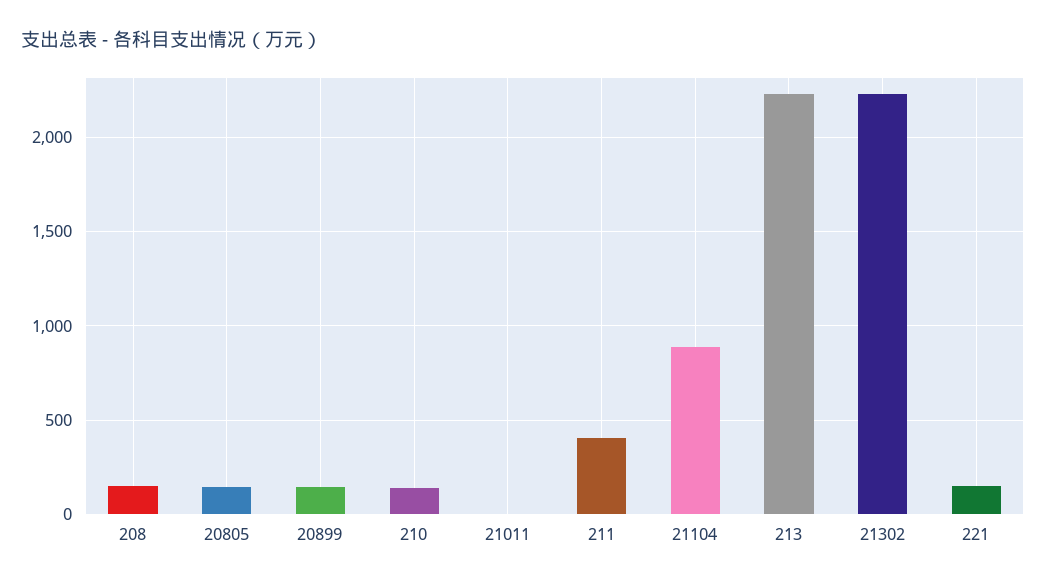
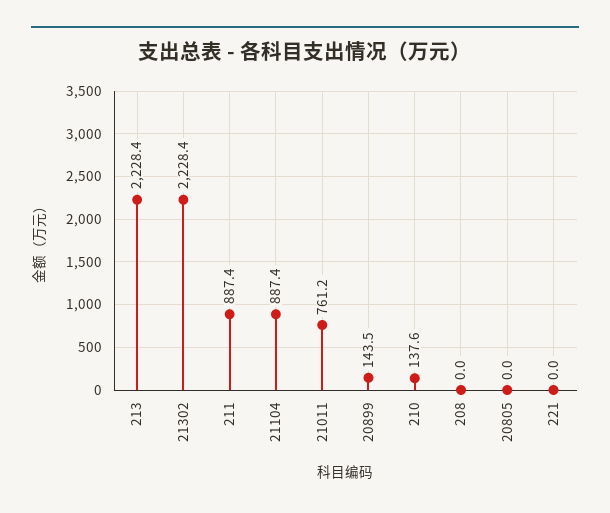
  {
-   "208": 150,
+   "208": 0,
-   "20805": 150,
+   "20805": 0,
    "20899": 143.5,
    "210": 137.6,
-   "21011": 0,
+   "21011": 761.2,
-   "211": 400,
+   "211": 887.4,
    "21104": 887.4,
    "213": 2228.4,
    "21302": 2228.4,
-   "221": 150
+   "221": 0
  }

